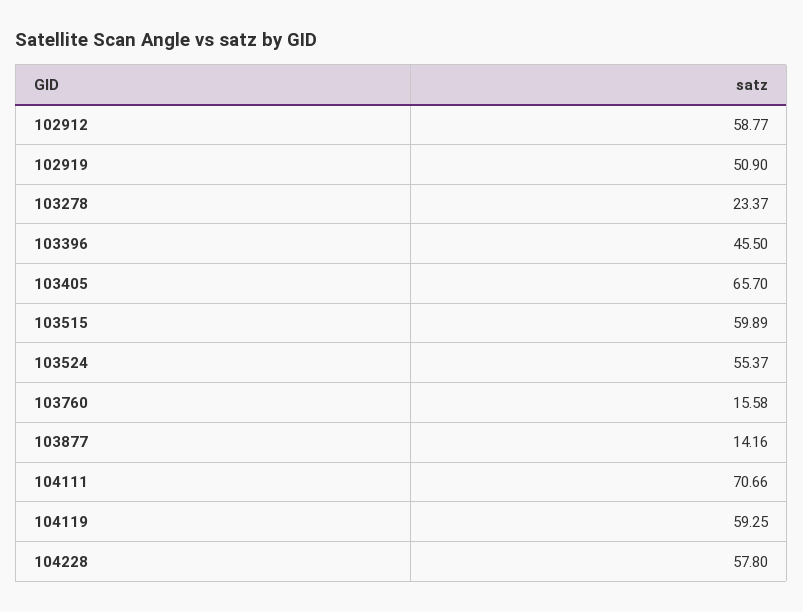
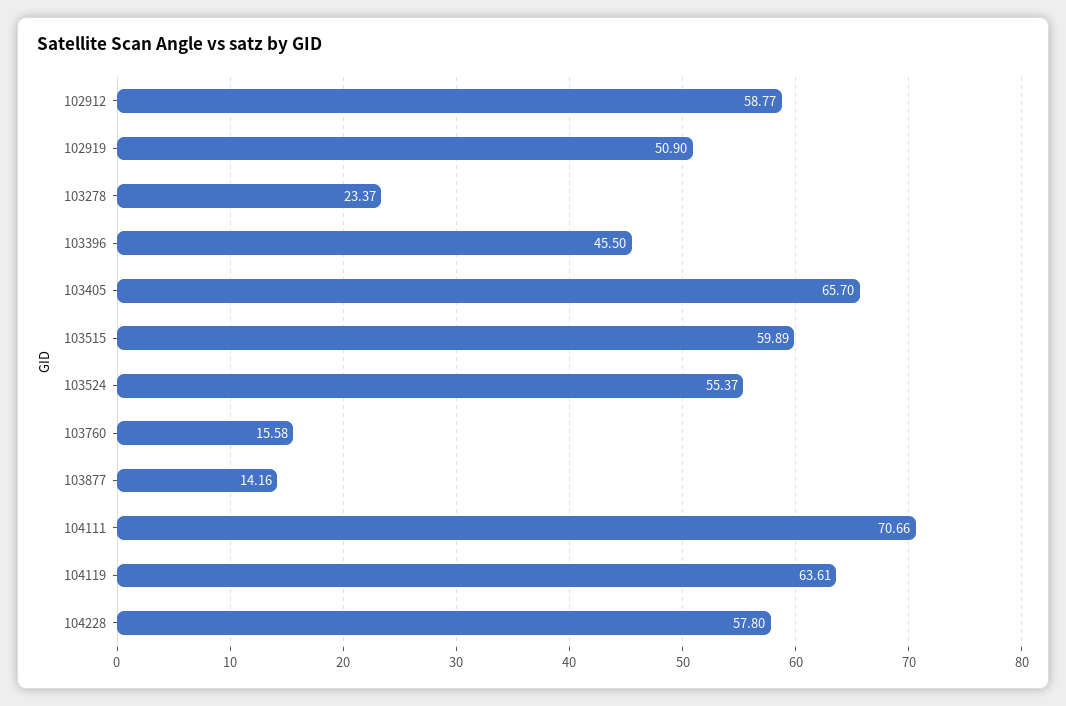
  {
    "102912": 58.77,
    "102919": 50.9,
    "103278": 23.37,
    "103396": 45.5,
    "103405": 65.7,
    "103515": 59.89,
    "103524": 55.37,
    "103760": 15.58,
    "103877": 14.16,
    "104111": 70.66,
-   "104119": 59.25,
+   "104119": 63.61,
    "104228": 57.8
  }

